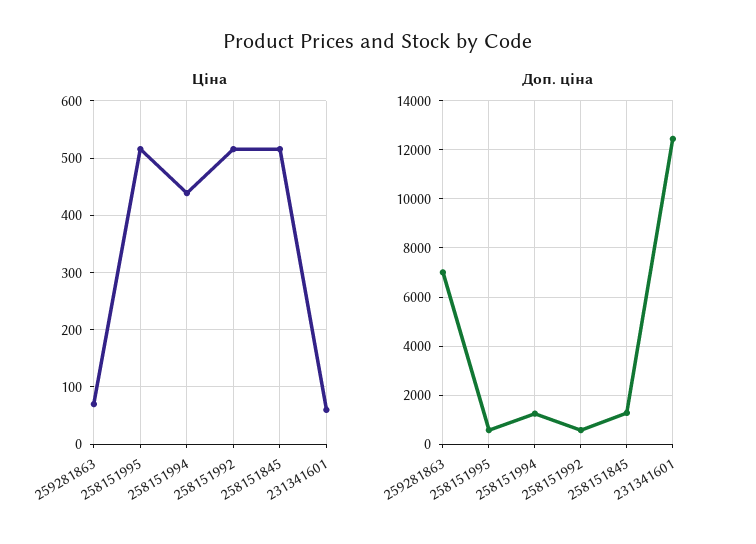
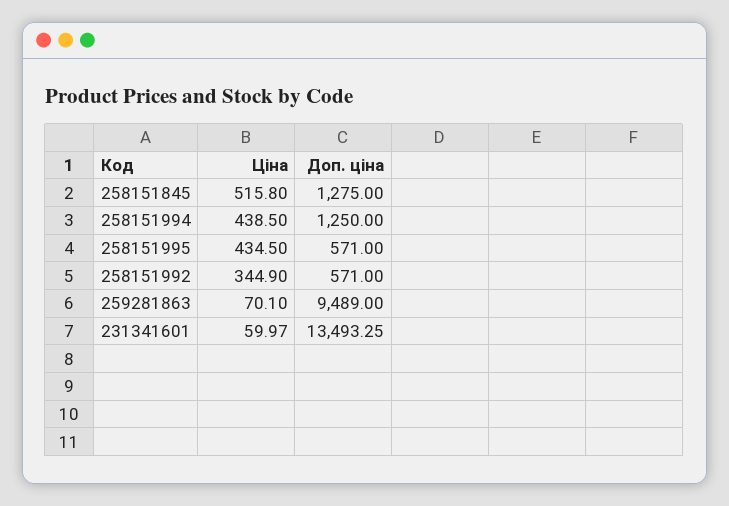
  {
    "Ціна": {
      "259281863": 70.1,
-     "258151995": 520,
+     "258151995": 434.5,
      "258151994": 438.5,
-     "258151992": 520,
+     "258151992": 344.9,
      "258151845": 515.8,
      "231341601": 59.97
    },
    "Доп. ціна": {
-     "259281863": 7000,
+     "259281863": 9489,
      "258151995": 571,
      "258151994": 1250,
      "258151992": 571,
      "258151845": 1275,
-     "231341601": 12500
+     "231341601": 13493.25
    }
  }

